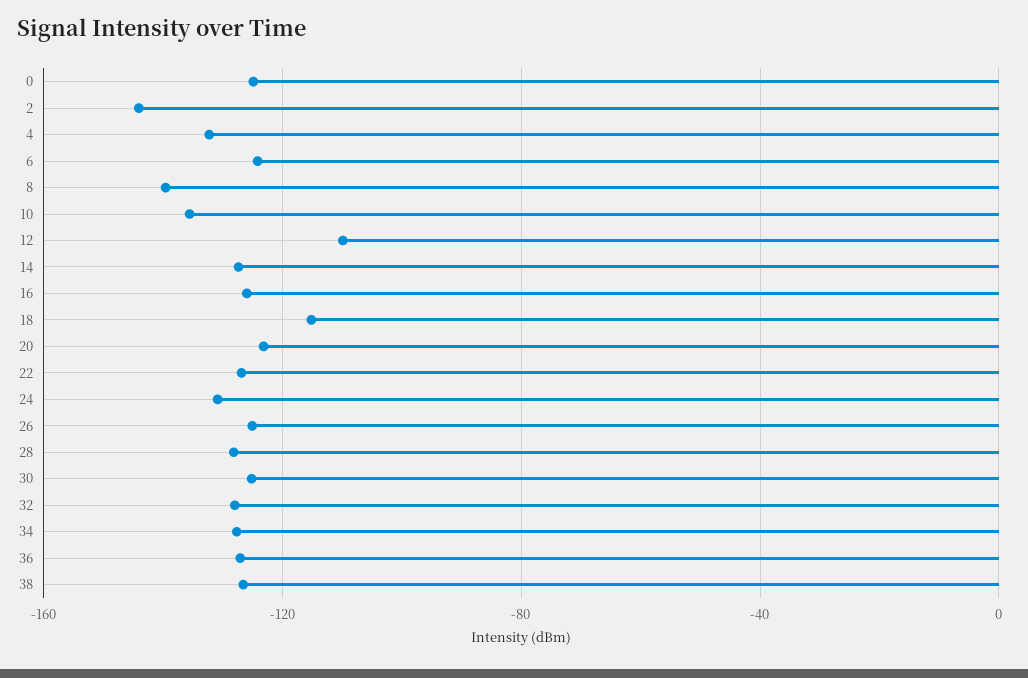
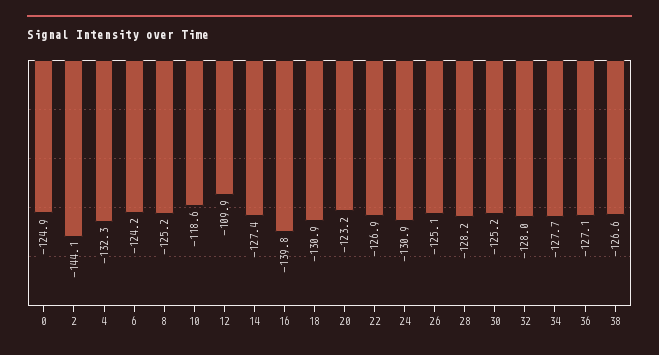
  {
    "0": -124.9,
    "2": -144.1,
    "4": -132.3,
    "6": -124.2,
-   "8": -140,
+   "8": -125.2,
-   "10": -135,
+   "10": -118.6,
    "12": -109.9,
    "14": -127.4,
-   "16": -125,
+   "16": -139.8,
-   "18": -115,
+   "18": -130.9,
    "20": -123.2,
    "22": -126.9,
    "24": -130.9,
    "26": -125.1,
    "28": -128.2,
    "30": -125.2,
    "32": -128,
    "34": -127.7,
    "36": -127.1,
    "38": -126.6
  }

